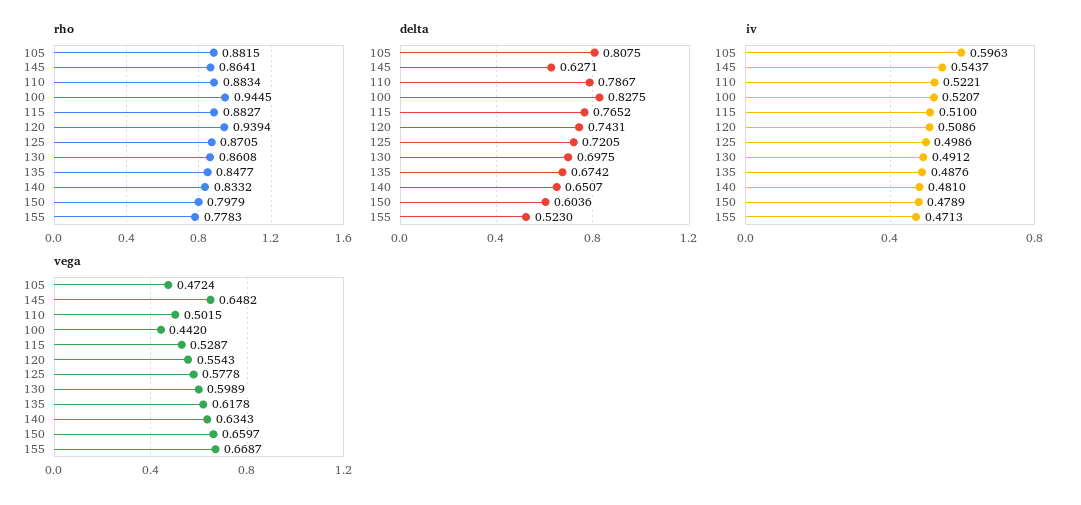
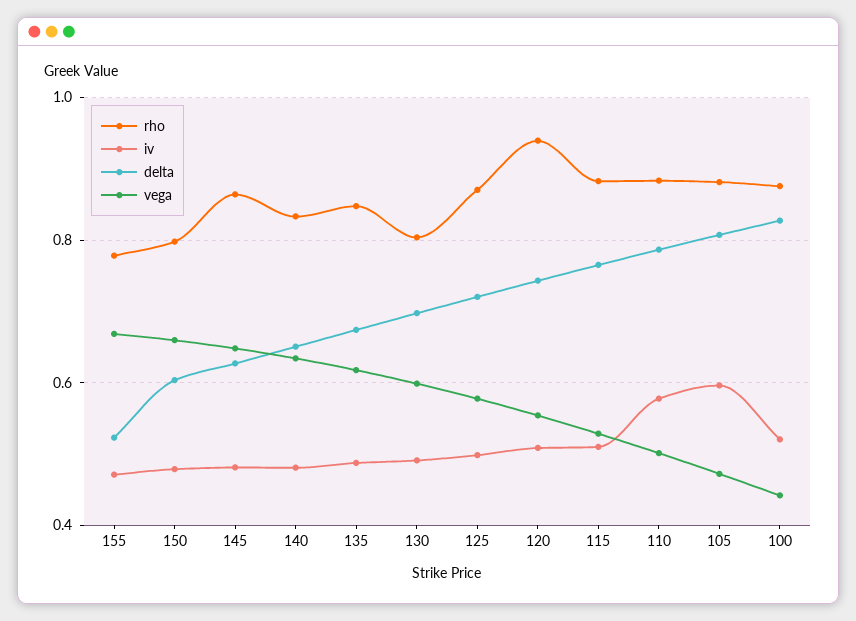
  {
    "rho": {
      "105": 0.8815,
      "145": 0.8641,
      "110": 0.8834,
-     "100": 0.9445,
+     "100": 0.88,
      "115": 0.8827,
      "120": 0.9394,
      "125": 0.8705,
-     "130": 0.8608,
+     "130": 0.8,
      "135": 0.8477,
      "140": 0.8332,
      "150": 0.7979,
      "155": 0.7783
    },
    "delta": {
      "105": 0.8075,
      "145": 0.6271,
      "110": 0.7867,
      "100": 0.8275,
      "115": 0.7652,
      "120": 0.7431,
      "125": 0.7205,
      "130": 0.6975,
      "135": 0.6742,
      "140": 0.6507,
      "150": 0.6036,
      "155": 0.523
    },
    "iv": {
      "105": 0.5963,
-     "145": 0.5437,
+     "145": 0.48,
-     "110": 0.5221,
+     "110": 0.58,
      "100": 0.5207,
      "115": 0.51,
      "120": 0.5086,
      "125": 0.4986,
      "130": 0.4912,
      "135": 0.4876,
      "140": 0.481,
      "150": 0.4789,
      "155": 0.4713
    },
    "vega": {
      "105": 0.4724,
      "145": 0.6482,
      "110": 0.5015,
      "100": 0.442,
      "115": 0.5287,
      "120": 0.5543,
      "125": 0.5778,
      "130": 0.5989,
      "135": 0.6178,
      "140": 0.6343,
      "150": 0.6597,
      "155": 0.6687
    }
  }

